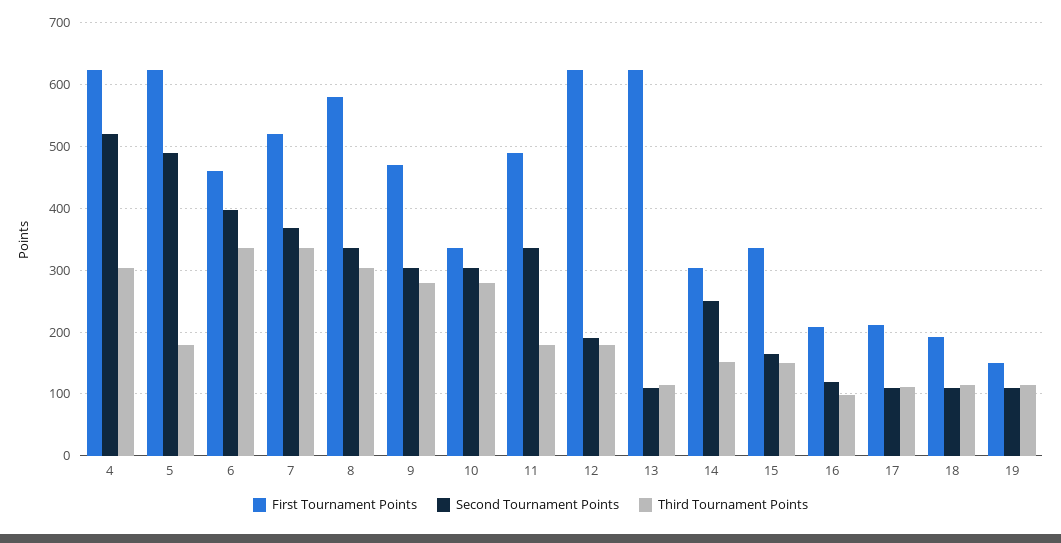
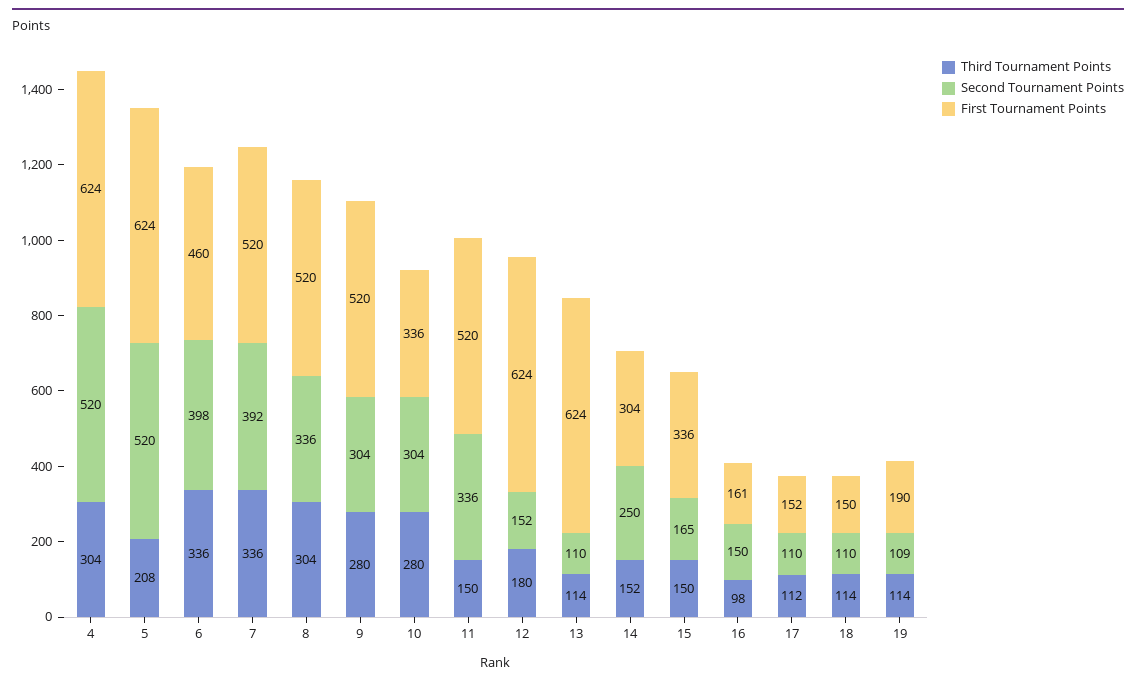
  {
    "First Tournament Points": {
      "4": 624,
      "5": 624,
      "6": 460,
      "7": 520,
-     "8": 580,
+     "8": 520,
-     "9": 470,
+     "9": 520,
      "10": 336,
-     "11": 490,
+     "11": 520,
      "12": 624,
      "13": 624,
      "14": 304,
      "15": 336,
-     "16": 210,
+     "16": 161,
-     "17": 210,
+     "17": 152,
-     "18": 190,
+     "18": 150,
-     "19": 150
+     "19": 190
    },
    "Second Tournament Points": {
      "4": 520,
-     "5": 490,
+     "5": 520,
      "6": 398,
-     "7": 370,
+     "7": 392,
      "8": 336,
      "9": 304,
      "10": 304,
      "11": 336,
-     "12": 190,
+     "12": 152,
      "13": 110,
      "14": 250,
      "15": 165,
-     "16": 120,
+     "16": 150,
      "17": 110,
      "18": 110,
      "19": 109
    },
    "Third Tournament Points": {
      "4": 304,
-     "5": 180,
+     "5": 208,
      "6": 336,
      "7": 336,
      "8": 304,
      "9": 280,
      "10": 280,
-     "11": 180,
+     "11": 150,
      "12": 180,
      "13": 114,
      "14": 152,
      "15": 150,
      "16": 98,
      "17": 112,
      "18": 114,
      "19": 114
    }
  }

